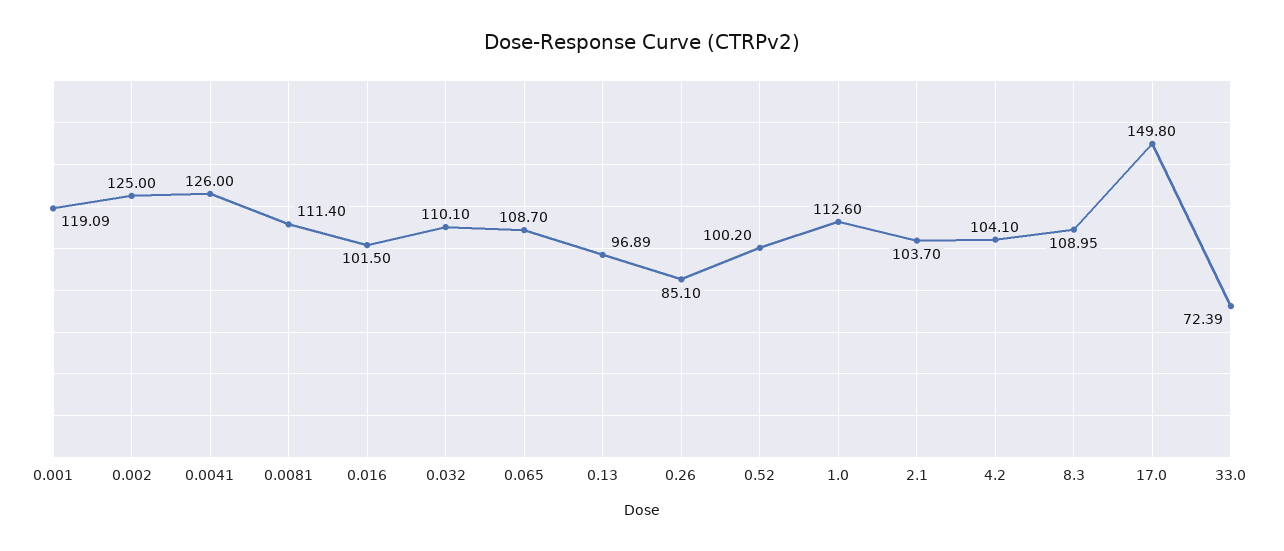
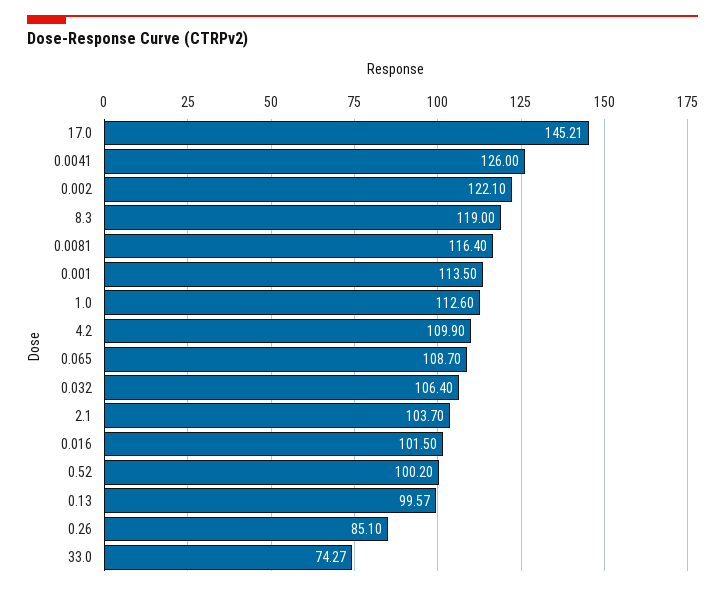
  {
-   "0.001": 119.09,
+   "0.001": 113.5,
-   "0.002": 125,
+   "0.002": 122.1,
    "0.0041": 126,
-   "0.0081": 111.4,
+   "0.0081": 116.4,
    "0.016": 101.5,
-   "0.032": 110.1,
+   "0.032": 106.4,
    "0.065": 108.7,
-   "0.13": 96.89,
+   "0.13": 99.57,
    "0.26": 85.1,
    "0.52": 100.2,
    "1.0": 112.6,
    "2.1": 103.7,
-   "4.2": 104.1,
+   "4.2": 109.9,
-   "8.3": 108.95,
+   "8.3": 119,
-   "17.0": 149.8,
+   "17.0": 145.21,
-   "33.0": 72.39
+   "33.0": 74.27
  }

